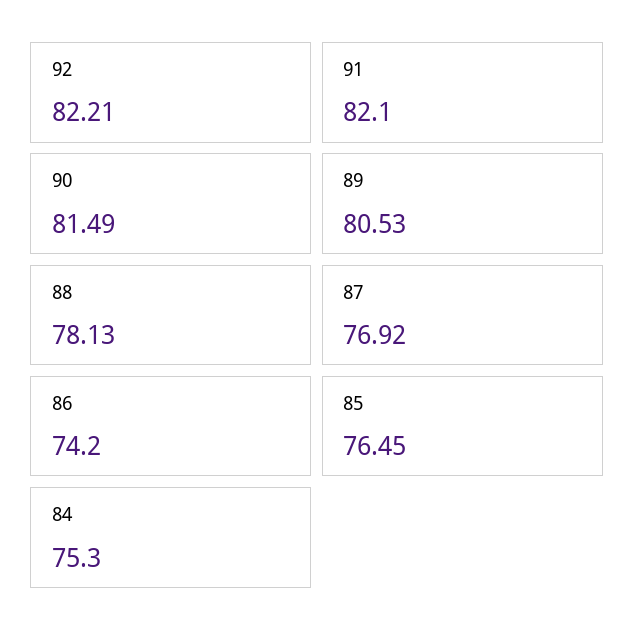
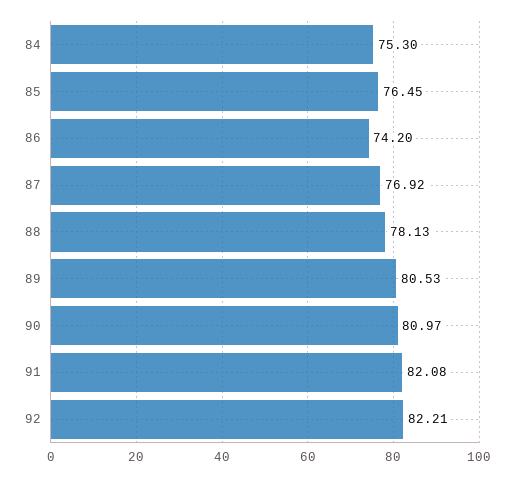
  {
    "92": 82.21,
-   "91": 82.1,
+   "91": 82.08,
-   "90": 81.49,
+   "90": 80.97,
    "89": 80.53,
    "88": 78.13,
    "87": 76.92,
    "86": 74.2,
    "85": 76.45,
    "84": 75.3
  }

